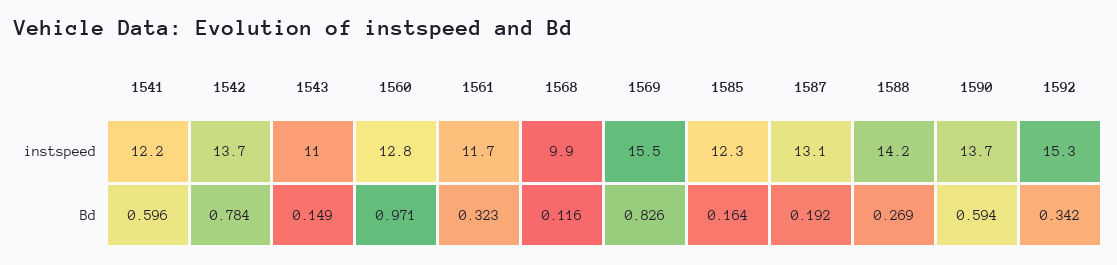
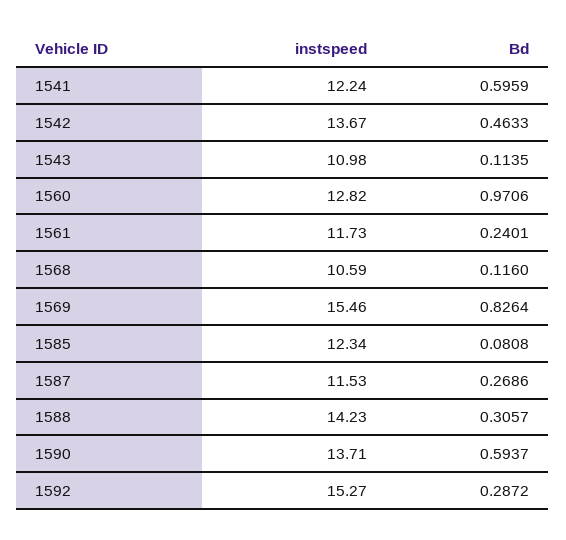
  {
    "1541": {
      "instspeed": 12.24,
      "Bd": 0.5959
    },
    "1542": {
      "instspeed": 13.67,
-     "Bd": 0.784
+     "Bd": 0.4633
    },
    "1543": {
      "instspeed": 10.98,
-     "Bd": 0.149
+     "Bd": 0.1135
    },
    "1560": {
      "instspeed": 12.82,
      "Bd": 0.9706
    },
    "1561": {
      "instspeed": 11.73,
-     "Bd": 0.323
+     "Bd": 0.2401
    },
    "1568": {
-     "instspeed": 9.9,
+     "instspeed": 10.59,
      "Bd": 0.116
    },
    "1569": {
      "instspeed": 15.46,
      "Bd": 0.8264
    },
    "1585": {
      "instspeed": 12.34,
-     "Bd": 0.164
+     "Bd": 0.0808
    },
    "1587": {
-     "instspeed": 13.1,
+     "instspeed": 11.53,
-     "Bd": 0.192
+     "Bd": 0.2686
    },
    "1588": {
      "instspeed": 14.23,
-     "Bd": 0.269
+     "Bd": 0.3057
    },
    "1590": {
      "instspeed": 13.71,
      "Bd": 0.5937
    },
    "1592": {
      "instspeed": 15.27,
-     "Bd": 0.342
+     "Bd": 0.2872
    }
  }

